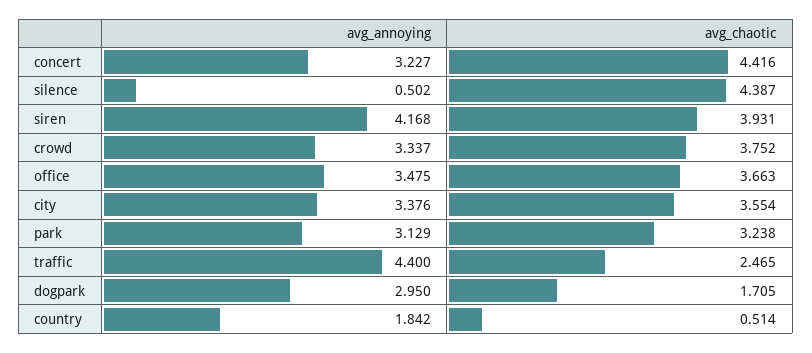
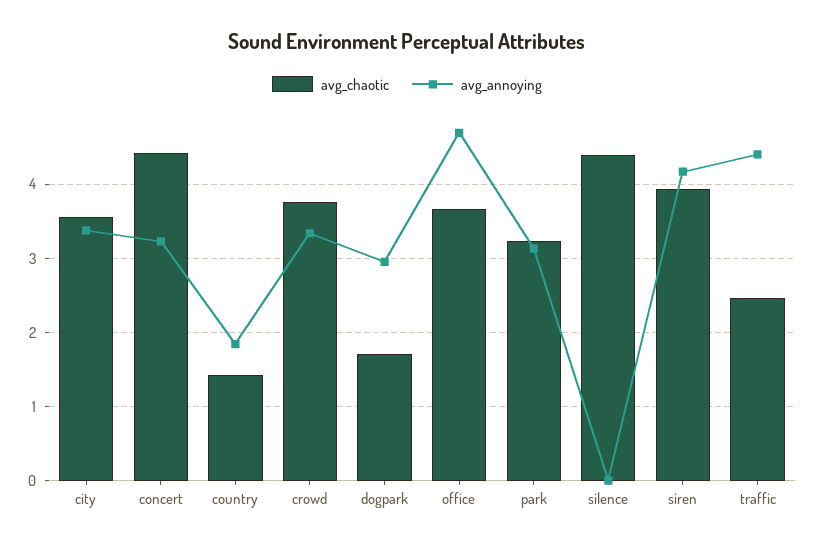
  {
    "avg_annoying": {
      "concert": 3.227,
-     "silence": 0.502,
+     "silence": 0,
      "siren": 4.168,
      "crowd": 3.337,
-     "office": 3.475,
+     "office": 4.7,
      "city": 3.376,
      "park": 3.129,
      "traffic": 4.4,
      "dogpark": 2.95,
      "country": 1.842
    },
    "avg_chaotic": {
      "concert": 4.416,
      "silence": 4.387,
      "siren": 3.931,
      "crowd": 3.752,
      "office": 3.663,
      "city": 3.554,
      "park": 3.238,
      "traffic": 2.465,
      "dogpark": 1.705,
-     "country": 0.514
+     "country": 1.4
    }
  }

